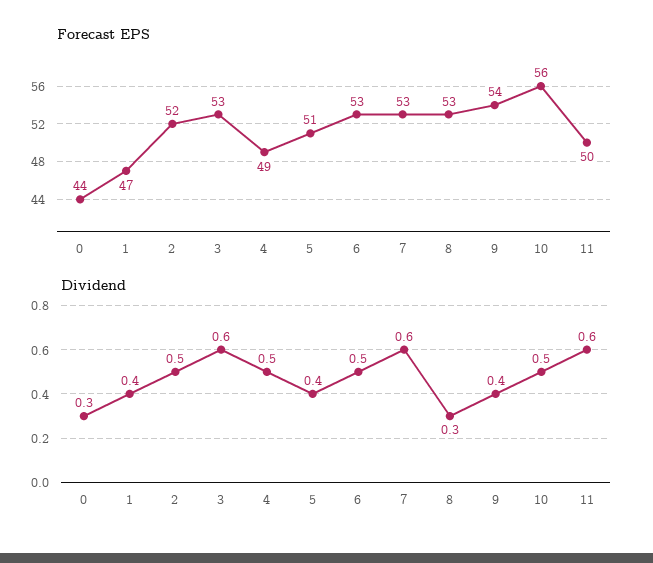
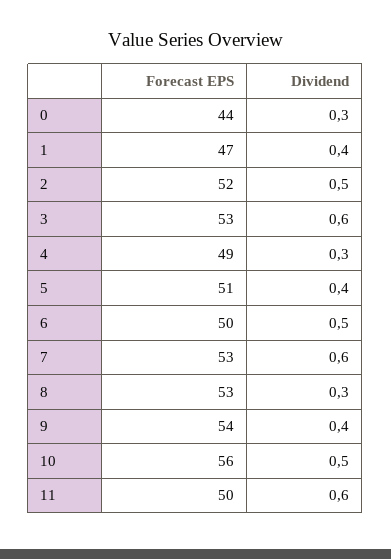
  {
    "Forecast EPS": {
      "0": 44,
      "1": 47,
      "2": 52,
      "3": 53,
      "4": 49,
      "5": 51,
-     "6": 53,
+     "6": 50,
      "7": 53,
      "8": 53,
      "9": 54,
      "10": 56,
      "11": 50
    },
    "Dividend": {
      "0": 0.3,
      "1": 0.4,
      "2": 0.5,
      "3": 0.6,
-     "4": 0.5,
+     "4": 0.3,
      "5": 0.4,
      "6": 0.5,
      "7": 0.6,
      "8": 0.3,
      "9": 0.4,
      "10": 0.5,
      "11": 0.6
    }
  }

